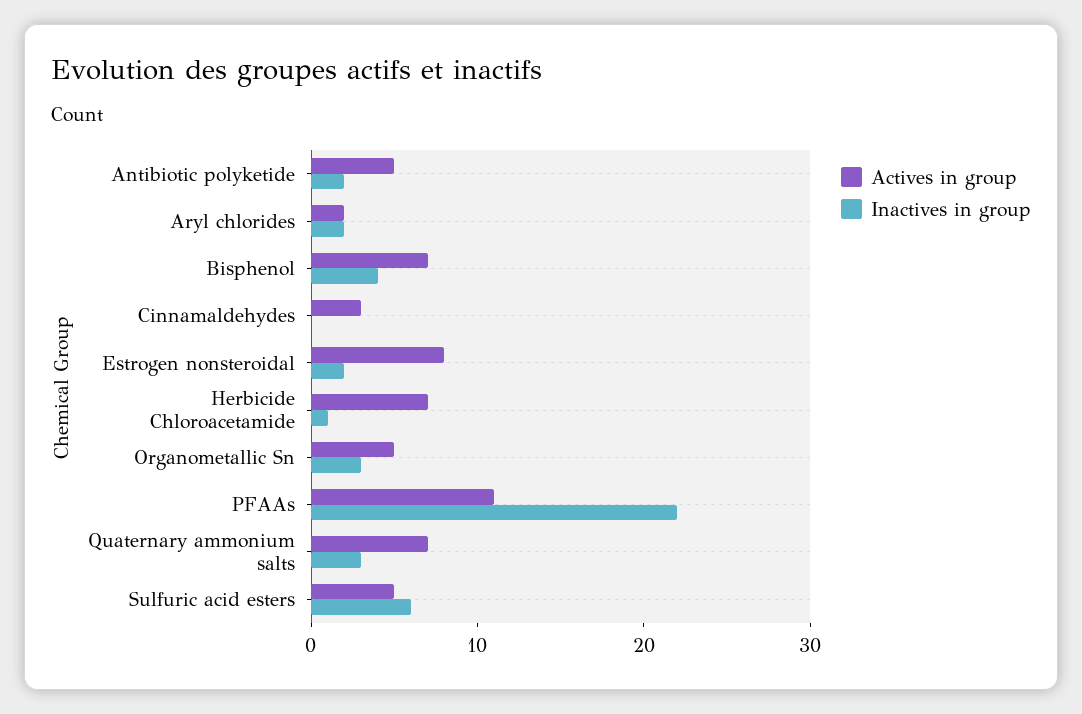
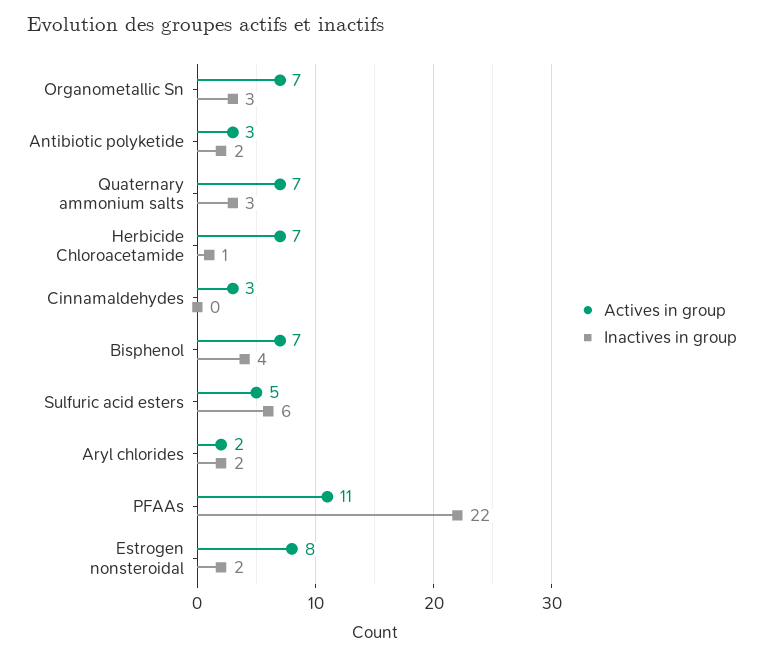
  {
    "Actives in group": {
-     "Antibiotic polyketide": 5,
+     "Antibiotic polyketide": 3,
      "Aryl chlorides": 2,
      "Bisphenol": 7,
      "Cinnamaldehydes": 3,
      "Estrogen nonsteroidal": 8,
      "Herbicide Chloroacetamide": 7,
-     "Organometallic Sn": 5,
+     "Organometallic Sn": 7,
      "PFAAs": 11,
      "Quaternary ammonium salts": 7,
      "Sulfuric acid esters": 5
    },
    "Inactives in group": {
      "Antibiotic polyketide": 2,
      "Aryl chlorides": 2,
      "Bisphenol": 4,
      "Cinnamaldehydes": 0,
      "Estrogen nonsteroidal": 2,
      "Herbicide Chloroacetamide": 1,
      "Organometallic Sn": 3,
      "PFAAs": 22,
      "Quaternary ammonium salts": 3,
      "Sulfuric acid esters": 6
    }
  }

